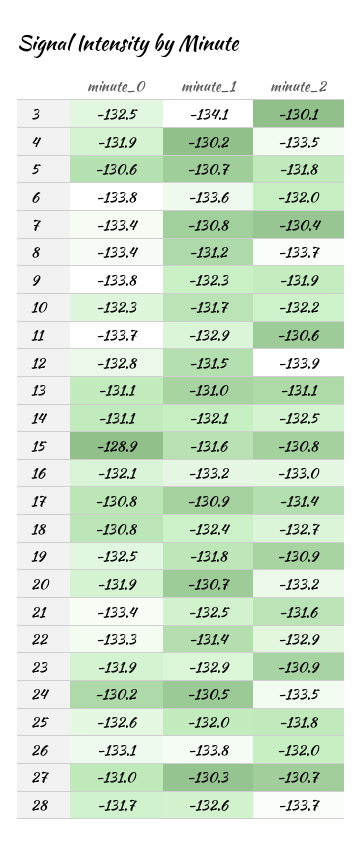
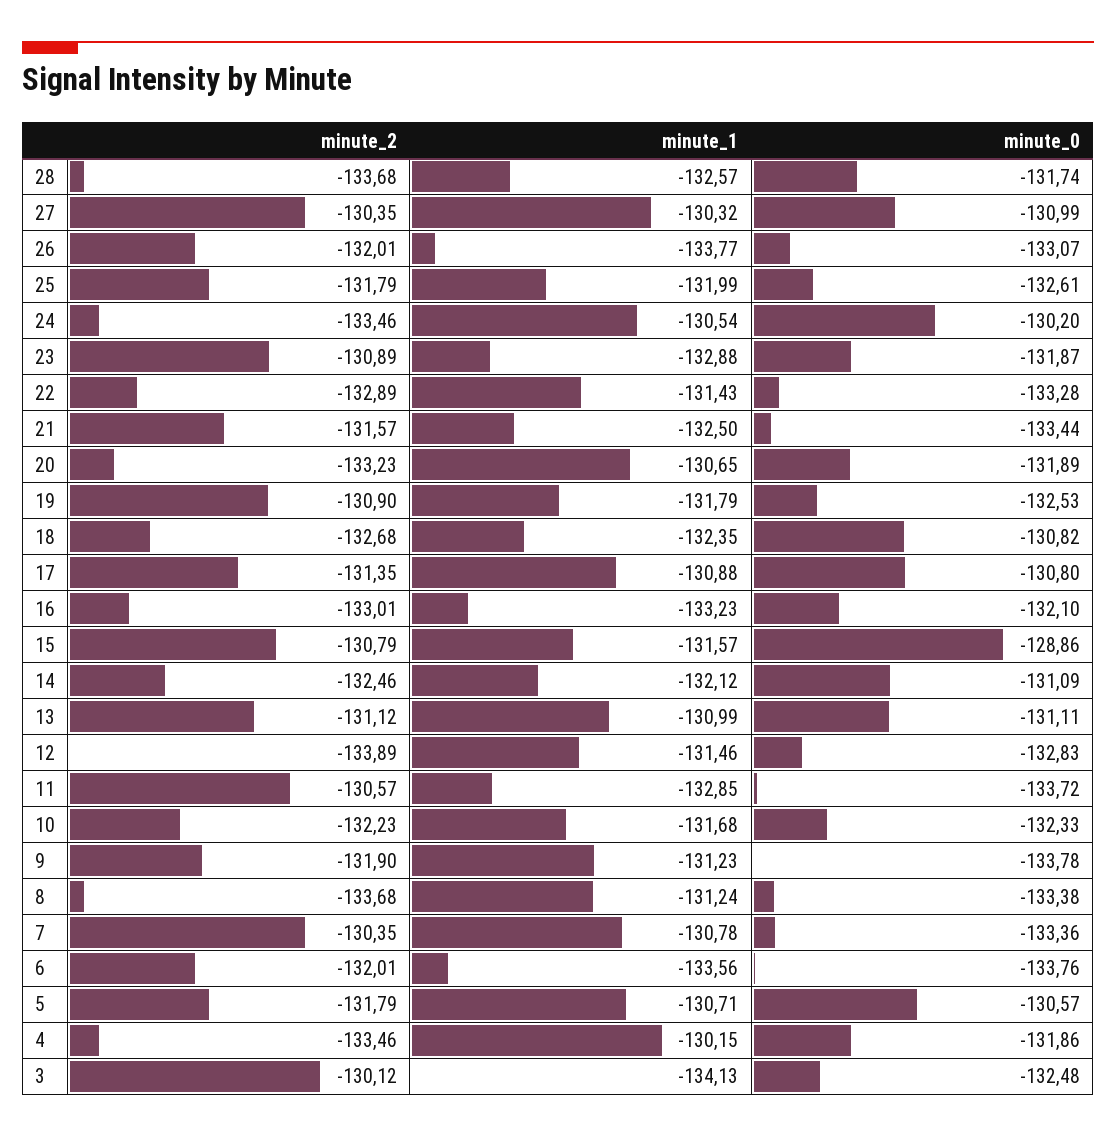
  {
    "minute_0": {
      "3": -132.48,
      "4": -131.86,
      "5": -130.57,
      "6": -133.76,
      "7": -133.36,
      "8": -133.38,
      "9": -133.78,
      "10": -132.33,
      "11": -133.72,
      "12": -132.83,
      "13": -131.11,
      "14": -131.09,
      "15": -128.86,
      "16": -132.1,
      "17": -130.8,
      "18": -130.82,
      "19": -132.53,
      "20": -131.89,
      "21": -133.44,
      "22": -133.28,
      "23": -131.87,
      "24": -130.2,
      "25": -132.61,
      "26": -133.07,
      "27": -130.99,
      "28": -131.74
    },
    "minute_1": {
      "3": -134.13,
      "4": -130.15,
      "5": -130.71,
      "6": -133.56,
      "7": -130.78,
      "8": -131.24,
-     "9": -132.3,
+     "9": -131.23,
      "10": -131.68,
      "11": -132.85,
      "12": -131.46,
      "13": -130.99,
      "14": -132.12,
      "15": -131.57,
      "16": -133.23,
      "17": -130.88,
      "18": -132.35,
      "19": -131.79,
      "20": -130.65,
      "21": -132.5,
      "22": -131.43,
      "23": -132.88,
      "24": -130.54,
      "25": -131.99,
      "26": -133.77,
      "27": -130.32,
      "28": -132.57
    },
    "minute_2": {
      "3": -130.12,
      "4": -133.46,
      "5": -131.79,
      "6": -132.01,
      "7": -130.35,
      "8": -133.68,
      "9": -131.9,
      "10": -132.23,
      "11": -130.57,
      "12": -133.89,
      "13": -131.12,
      "14": -132.46,
      "15": -130.79,
      "16": -133.01,
      "17": -131.35,
      "18": -132.68,
      "19": -130.9,
      "20": -133.23,
      "21": -131.57,
      "22": -132.89,
      "23": -130.89,
      "24": -133.46,
      "25": -131.79,
      "26": -132.01,
-     "27": -130.7,
+     "27": -130.35,
      "28": -133.68
    }
  }

